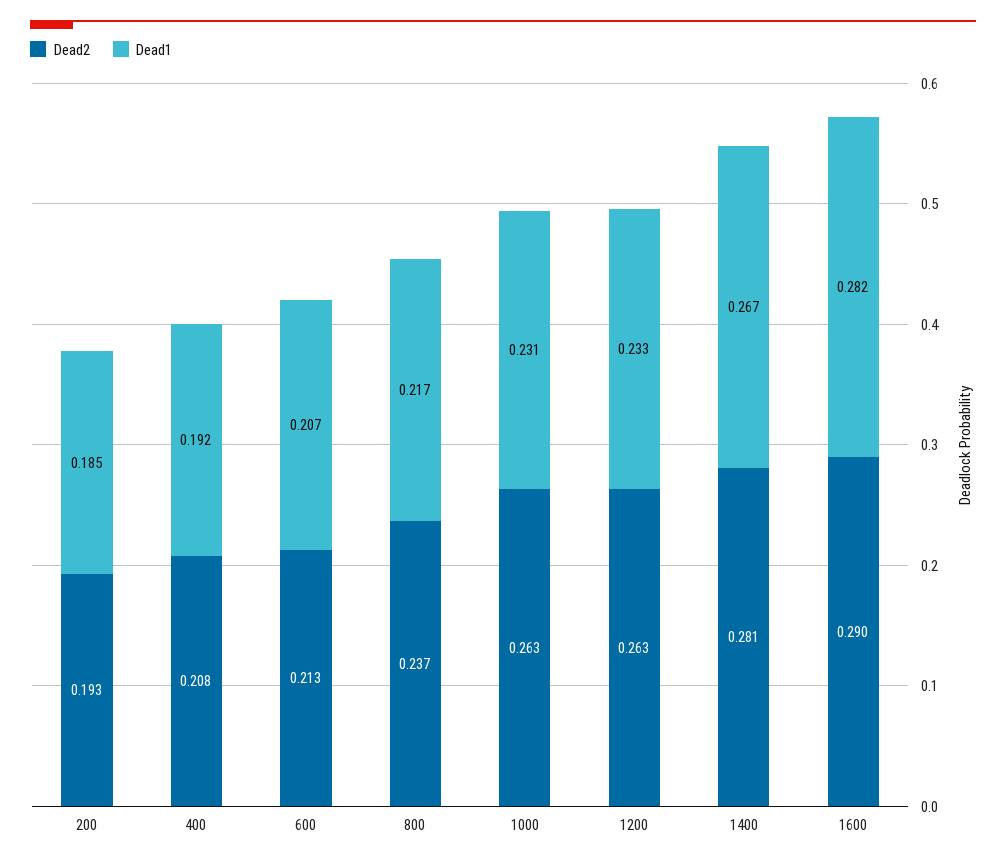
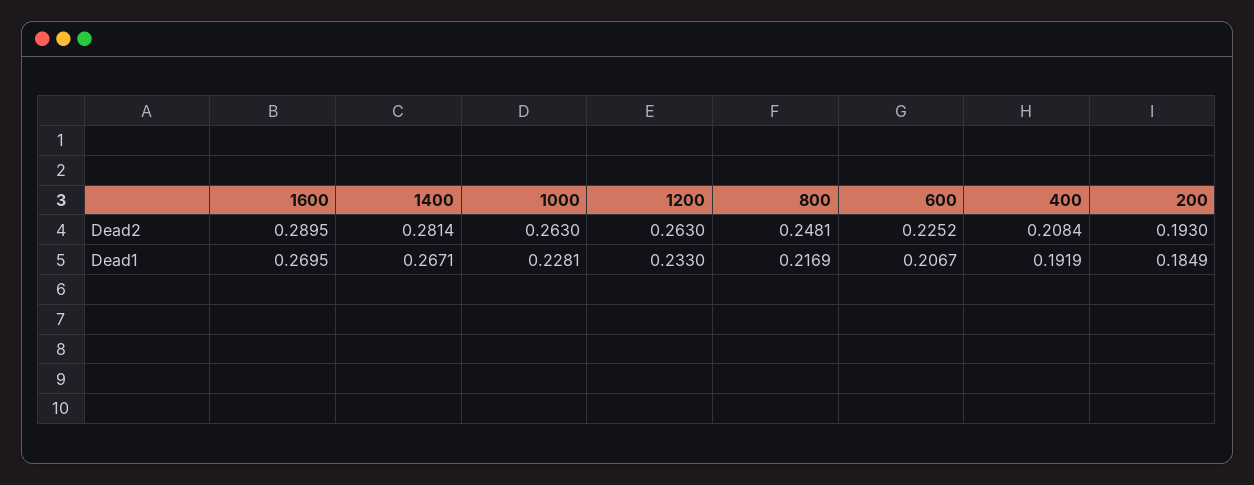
  {
    "Dead2": {
      "200": 0.193,
      "400": 0.2084,
-     "600": 0.213,
+     "600": 0.2252,
-     "800": 0.237,
+     "800": 0.2481,
      "1000": 0.263,
      "1200": 0.263,
      "1400": 0.2814,
      "1600": 0.2895
    },
    "Dead1": {
      "200": 0.1849,
      "400": 0.1919,
      "600": 0.2067,
      "800": 0.2169,
-     "1000": 0.231,
+     "1000": 0.2281,
      "1200": 0.233,
      "1400": 0.2671,
-     "1600": 0.282
+     "1600": 0.2695
    }
  }

